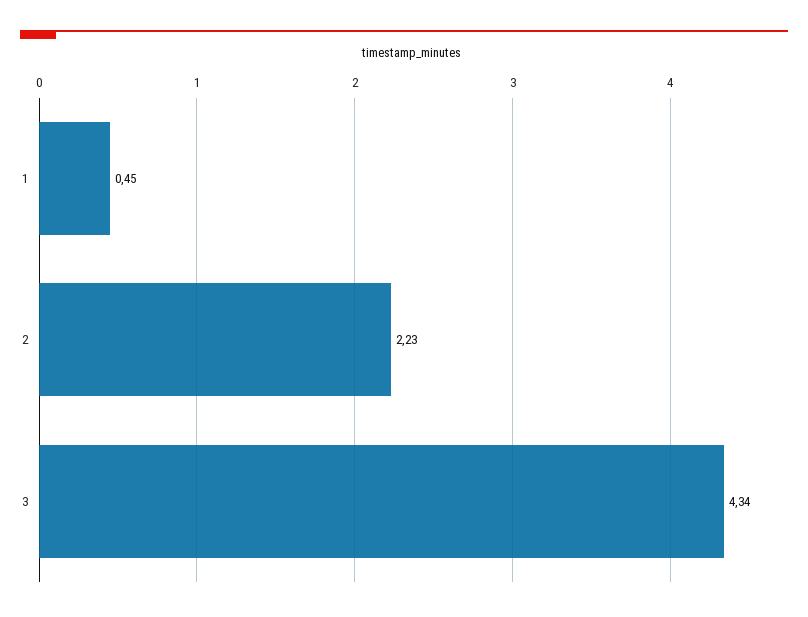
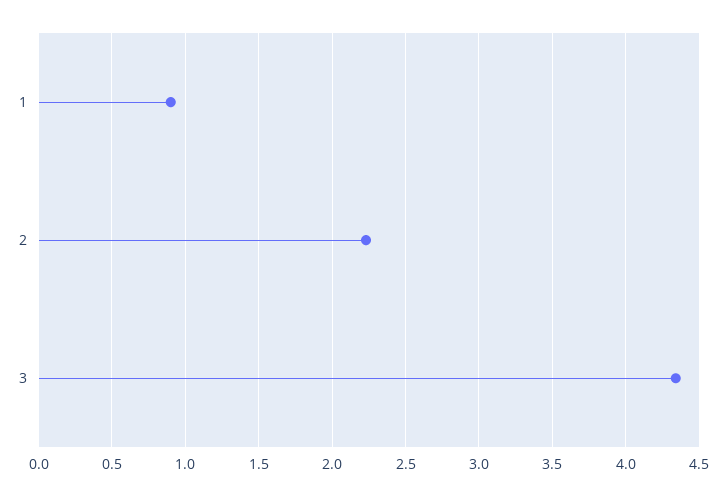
  {
-   "1": 0.45,
+   "1": 0.9,
    "2": 2.23,
    "3": 4.34
  }

